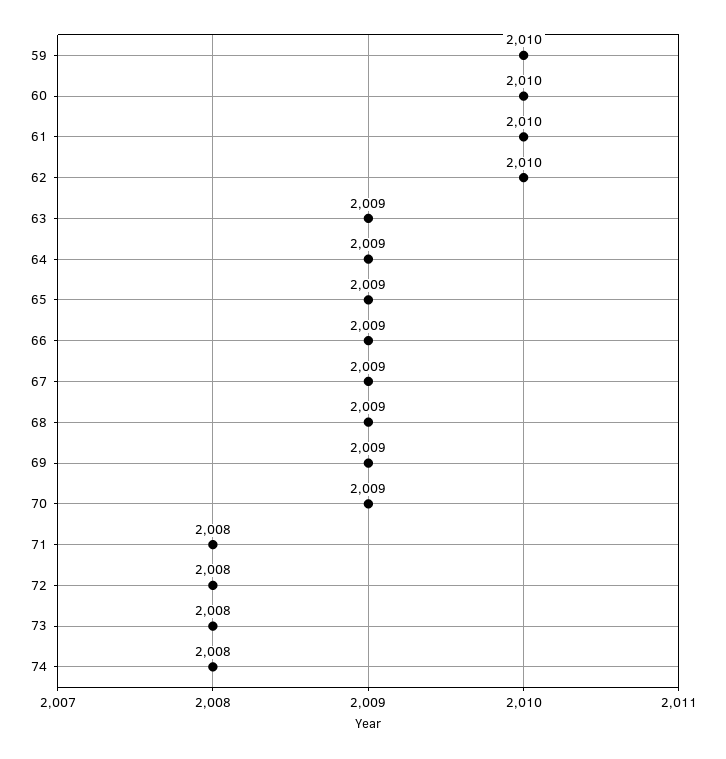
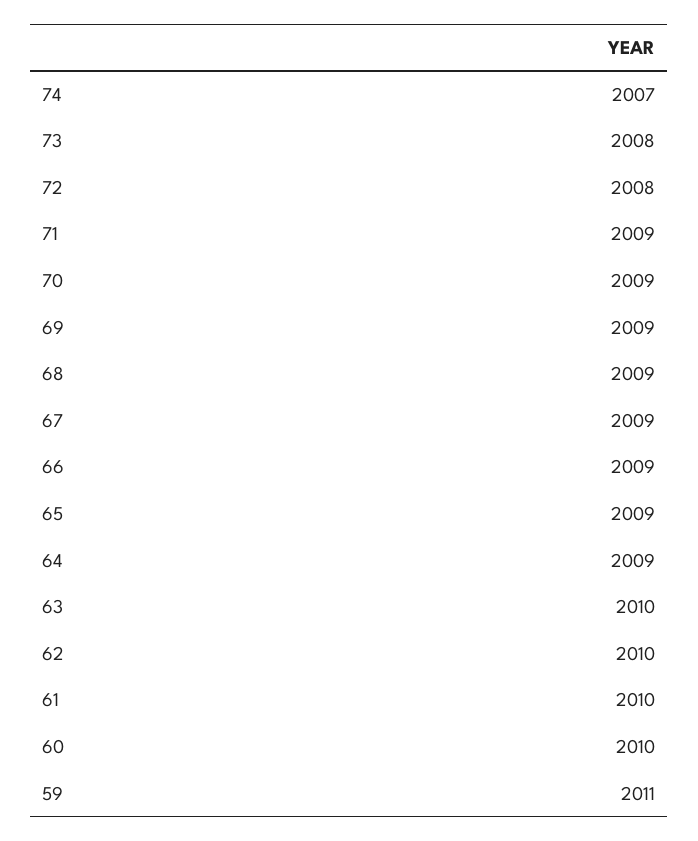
  {
-   "59": 2010,
+   "59": 2011,
    "60": 2010,
    "61": 2010,
    "62": 2010,
-   "63": 2009,
+   "63": 2010,
    "64": 2009,
    "65": 2009,
    "66": 2009,
    "67": 2009,
    "68": 2009,
    "69": 2009,
    "70": 2009,
-   "71": 2008,
+   "71": 2009,
    "72": 2008,
    "73": 2008,
-   "74": 2008
+   "74": 2007
  }

